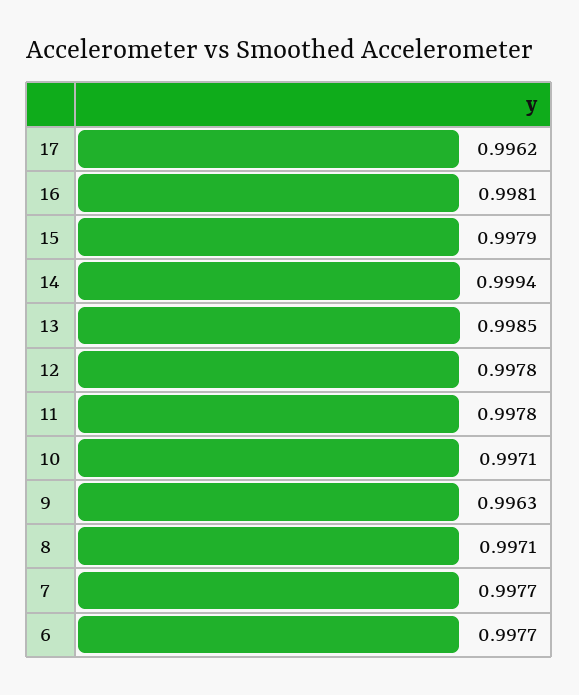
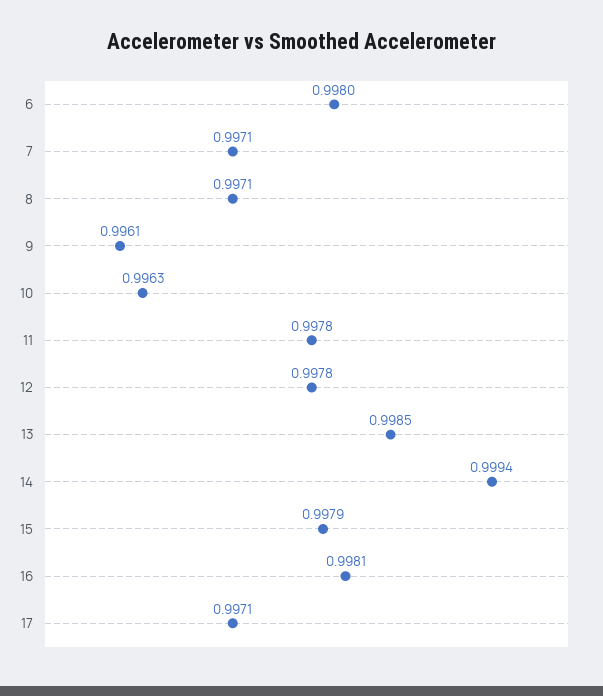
  {
-   "17": 0.9962,
+   "17": 0.9971,
    "16": 0.9981,
    "15": 0.9979,
    "14": 0.9994,
    "13": 0.9985,
    "12": 0.9978,
    "11": 0.9978,
-   "10": 0.9971,
+   "10": 0.9963,
-   "9": 0.9963,
+   "9": 0.9961,
    "8": 0.9971,
-   "7": 0.9977,
+   "7": 0.9971,
-   "6": 0.9977
+   "6": 0.998
  }

